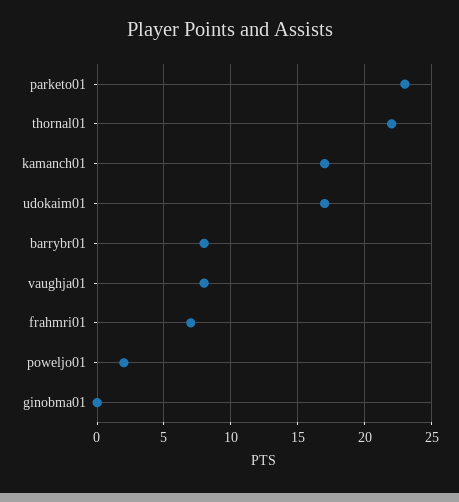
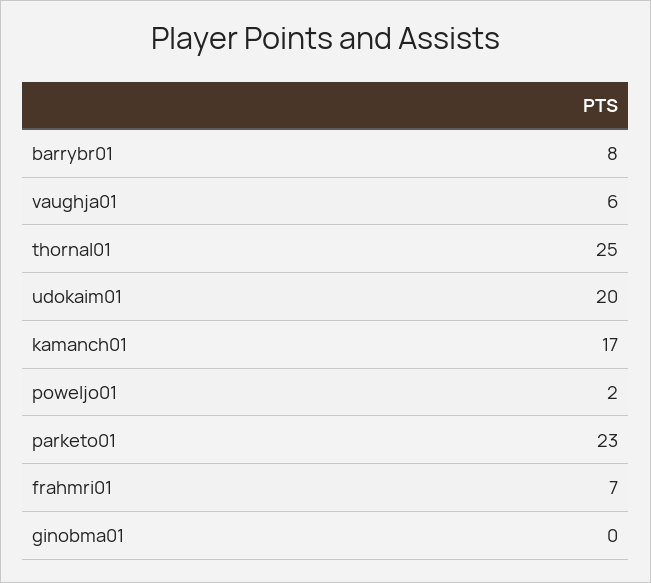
  {
    "parketo01": 23,
-   "thornal01": 22,
+   "thornal01": 25,
    "kamanch01": 17,
-   "udokaim01": 17,
+   "udokaim01": 20,
    "barrybr01": 8,
-   "vaughja01": 8,
+   "vaughja01": 6,
    "frahmri01": 7,
    "poweljo01": 2,
    "ginobma01": 0
  }

